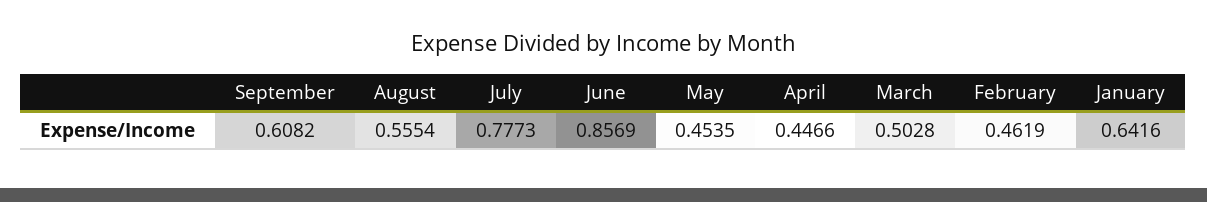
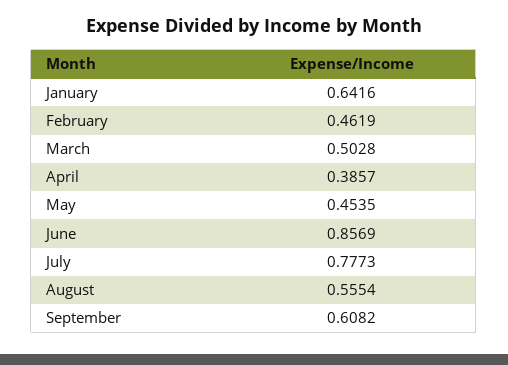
  {
    "September": 0.6082,
    "August": 0.5554,
    "July": 0.7773,
    "June": 0.8569,
    "May": 0.4535,
-   "April": 0.4466,
+   "April": 0.3857,
    "March": 0.5028,
    "February": 0.4619,
    "January": 0.6416
  }

